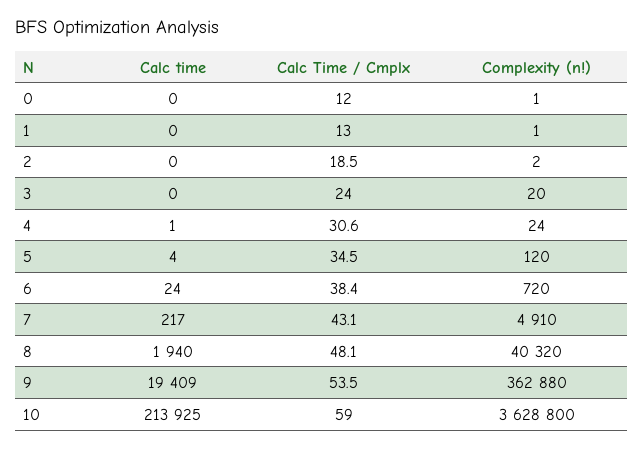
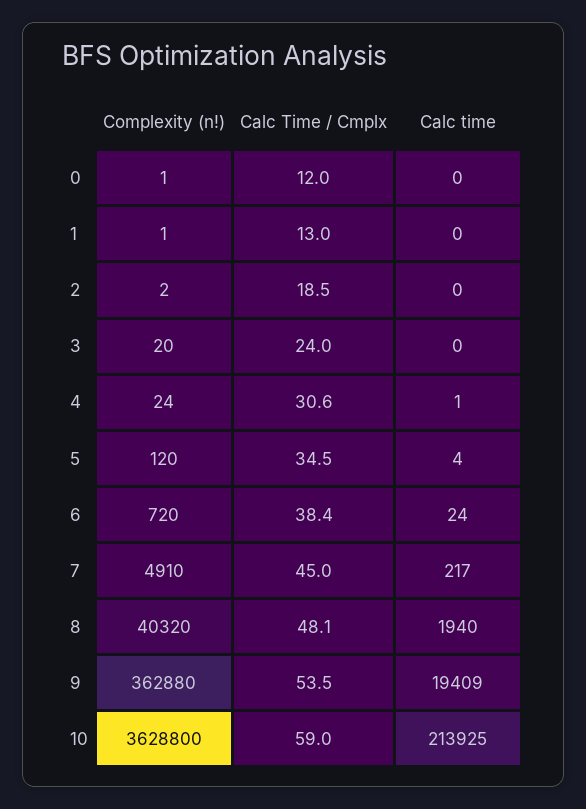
  {
    "Calc time": {
      "0": 0,
      "1": 0,
      "2": 0,
      "3": 0,
      "4": 1,
      "5": 4,
      "6": 24,
      "7": 217,
      "8": 1940,
      "9": 19409,
      "10": 213925
    },
    "Calc Time / Cmplx": {
      "0": 12,
      "1": 13,
      "2": 18.5,
      "3": 24,
      "4": 30.6,
      "5": 34.5,
      "6": 38.4,
-     "7": 43.1,
+     "7": 45,
      "8": 48.1,
      "9": 53.5,
      "10": 59
    },
    "Complexity (n!)": {
      "0": 1,
      "1": 1,
      "2": 2,
      "3": 20,
      "4": 24,
      "5": 120,
      "6": 720,
      "7": 4910,
      "8": 40320,
      "9": 362880,
      "10": 3628800
    }
  }

